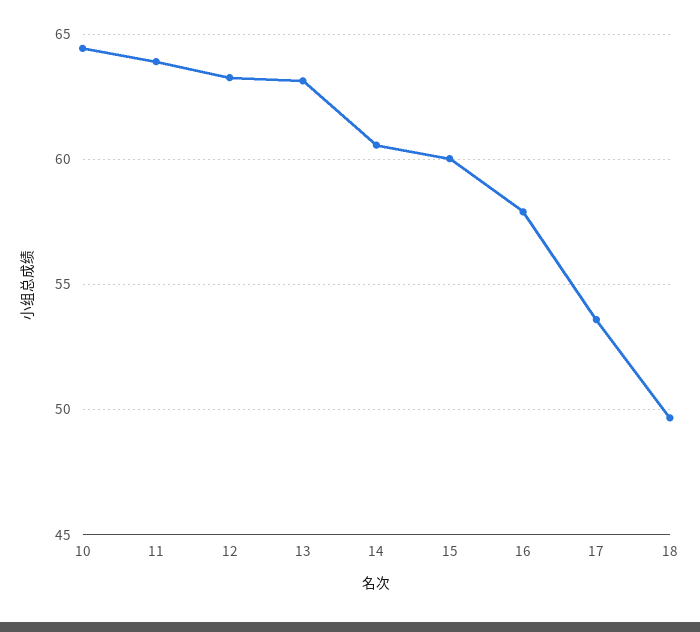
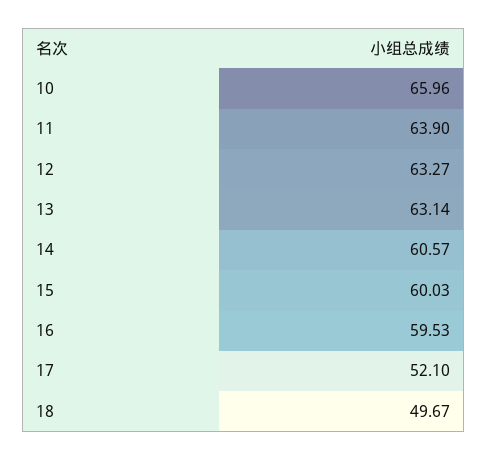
  {
-   "10": 64.5,
+   "10": 65.96,
    "11": 63.9,
    "12": 63.27,
    "13": 63.14,
    "14": 60.57,
    "15": 60.03,
-   "16": 58,
+   "16": 59.53,
-   "17": 53.5,
+   "17": 52.1,
    "18": 49.67
  }

